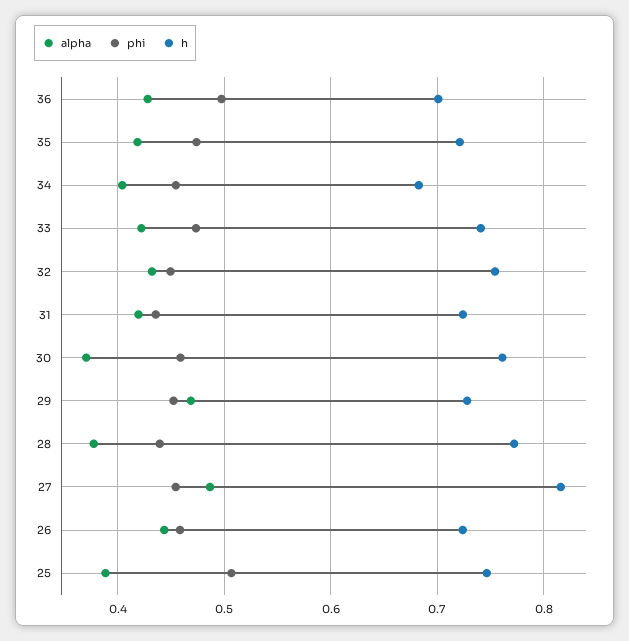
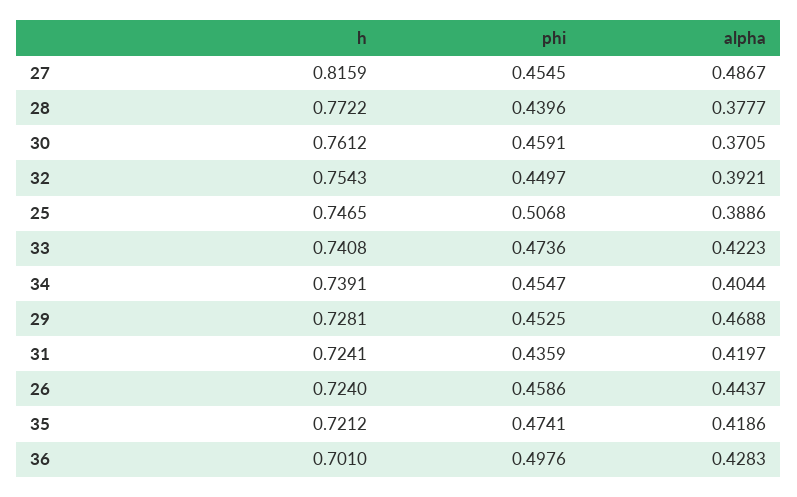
  {
    "alpha": {
      "36": 0.4283,
      "35": 0.4186,
      "34": 0.4044,
      "33": 0.4223,
-     "32": 0.43,
+     "32": 0.3921,
      "31": 0.4197,
      "30": 0.3705,
      "29": 0.4688,
      "28": 0.3777,
      "27": 0.4867,
      "26": 0.4437,
      "25": 0.3886
    },
    "phi": {
      "36": 0.4976,
      "35": 0.4741,
      "34": 0.4547,
      "33": 0.4736,
      "32": 0.4497,
      "31": 0.4359,
      "30": 0.4591,
      "29": 0.4525,
      "28": 0.4396,
      "27": 0.4545,
      "26": 0.4586,
      "25": 0.5068
    },
    "h": {
      "36": 0.701,
      "35": 0.7212,
-     "34": 0.68,
+     "34": 0.7391,
      "33": 0.7408,
      "32": 0.7543,
      "31": 0.7241,
      "30": 0.7612,
      "29": 0.7281,
      "28": 0.7722,
      "27": 0.8159,
      "26": 0.724,
      "25": 0.7465
    }
  }

